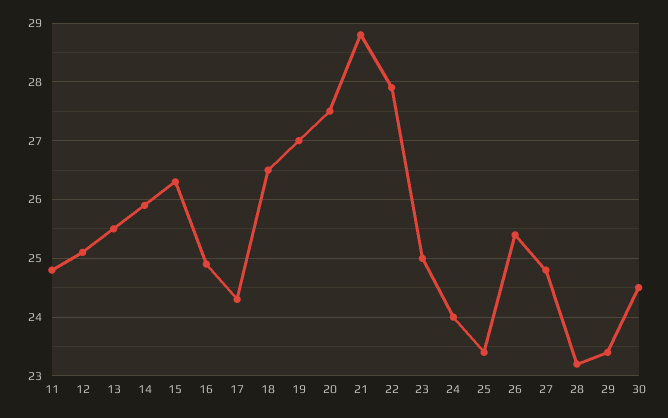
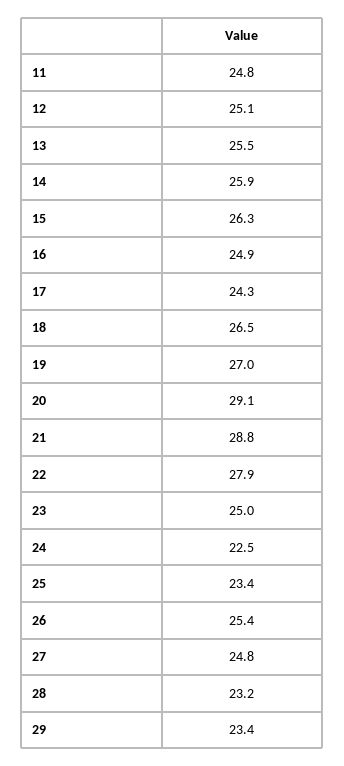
  {
    "11": 24.8,
    "12": 25.1,
    "13": 25.5,
    "14": 25.9,
    "15": 26.3,
    "16": 24.9,
    "17": 24.3,
    "18": 26.5,
    "19": 27,
-   "20": 27.5,
+   "20": 29.1,
    "21": 28.8,
    "22": 27.9,
    "23": 25,
-   "24": 24,
+   "24": 22.5,
    "25": 23.4,
    "26": 25.4,
    "27": 24.8,
    "28": 23.2,
-   "29": 23.4,
+   "29": 23.4
-   "30": 24.5
  }

